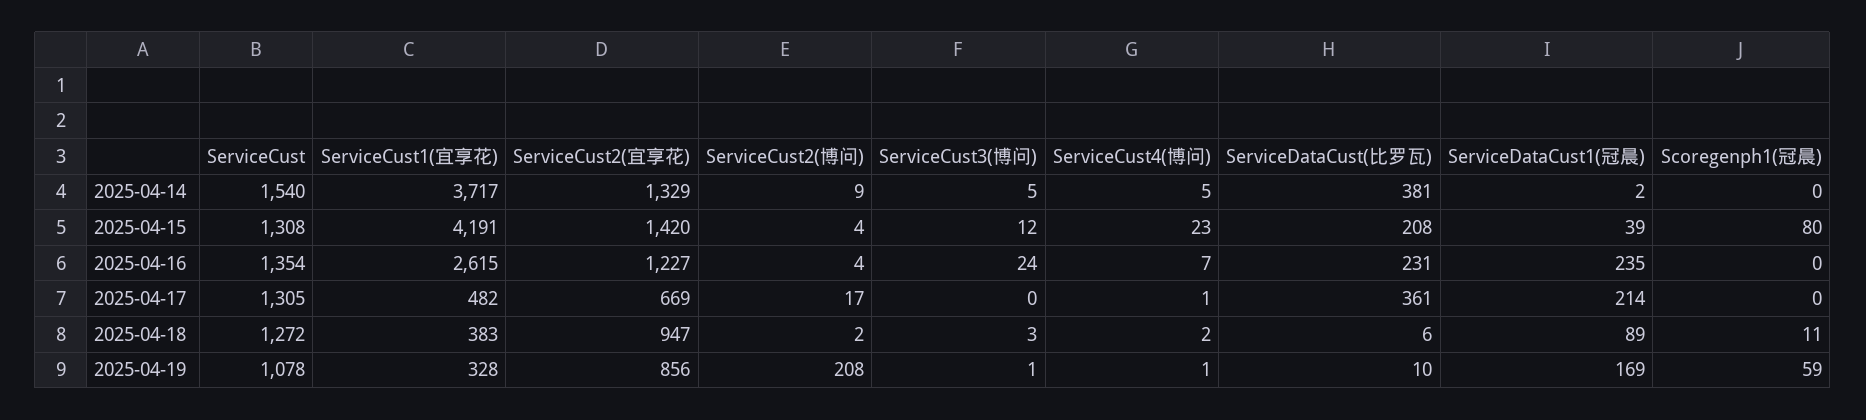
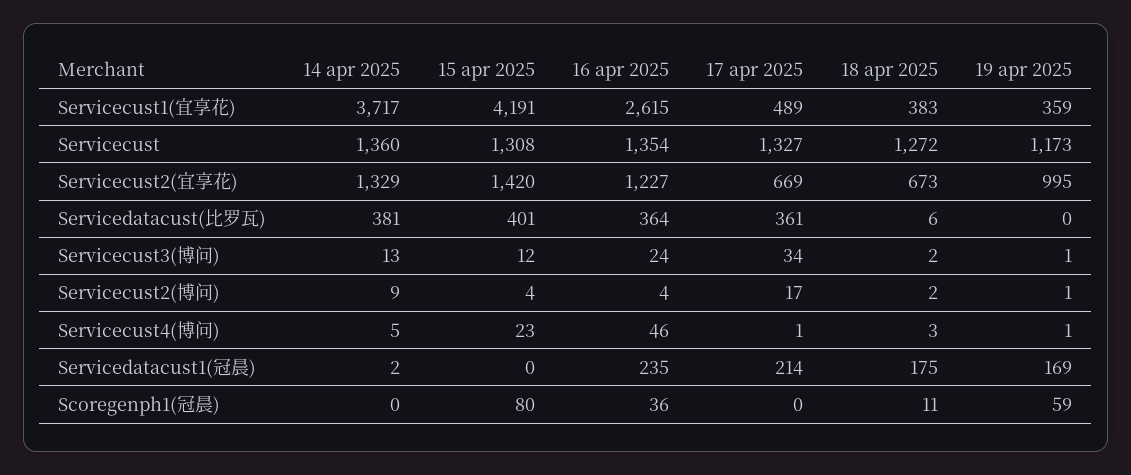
  {
    "ServiceCust": {
-     "2025-04-14": 1540,
+     "2025-04-14": 1360,
      "2025-04-15": 1308,
      "2025-04-16": 1354,
-     "2025-04-17": 1305,
+     "2025-04-17": 1327,
      "2025-04-18": 1272,
-     "2025-04-19": 1078
+     "2025-04-19": 1173
    },
    "ServiceCust1(宜享花)": {
      "2025-04-14": 3717,
      "2025-04-15": 4191,
      "2025-04-16": 2615,
-     "2025-04-17": 482,
+     "2025-04-17": 489,
      "2025-04-18": 383,
-     "2025-04-19": 328
+     "2025-04-19": 359
    },
    "ServiceCust2(宜享花)": {
      "2025-04-14": 1329,
      "2025-04-15": 1420,
      "2025-04-16": 1227,
      "2025-04-17": 669,
-     "2025-04-18": 947,
+     "2025-04-18": 673,
-     "2025-04-19": 856
+     "2025-04-19": 995
    },
    "ServiceCust2(博问)": {
      "2025-04-14": 9,
      "2025-04-15": 4,
      "2025-04-16": 4,
      "2025-04-17": 17,
      "2025-04-18": 2,
-     "2025-04-19": 208
+     "2025-04-19": 1
    },
    "ServiceCust3(博问)": {
-     "2025-04-14": 5,
+     "2025-04-14": 13,
      "2025-04-15": 12,
      "2025-04-16": 24,
-     "2025-04-17": 0,
+     "2025-04-17": 34,
-     "2025-04-18": 3,
+     "2025-04-18": 2,
      "2025-04-19": 1
    },
    "ServiceCust4(博问)": {
      "2025-04-14": 5,
      "2025-04-15": 23,
-     "2025-04-16": 7,
+     "2025-04-16": 46,
      "2025-04-17": 1,
-     "2025-04-18": 2,
+     "2025-04-18": 3,
      "2025-04-19": 1
    },
    "ServiceDataCust(比罗瓦)": {
      "2025-04-14": 381,
-     "2025-04-15": 208,
+     "2025-04-15": 401,
-     "2025-04-16": 231,
+     "2025-04-16": 364,
      "2025-04-17": 361,
      "2025-04-18": 6,
-     "2025-04-19": 10
+     "2025-04-19": 0
    },
    "ServiceDataCust1(冠晨)": {
      "2025-04-14": 2,
-     "2025-04-15": 39,
+     "2025-04-15": 0,
      "2025-04-16": 235,
      "2025-04-17": 214,
-     "2025-04-18": 89,
+     "2025-04-18": 175,
      "2025-04-19": 169
    },
    "Scoregenph1(冠晨)": {
      "2025-04-14": 0,
      "2025-04-15": 80,
-     "2025-04-16": 0,
+     "2025-04-16": 36,
      "2025-04-17": 0,
      "2025-04-18": 11,
      "2025-04-19": 59
    }
  }

